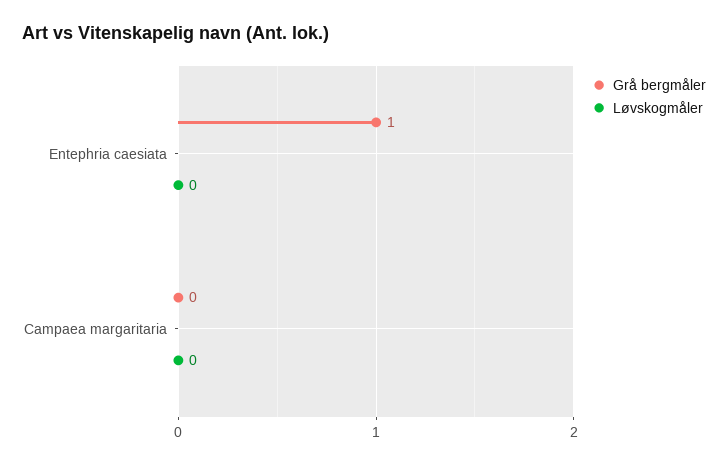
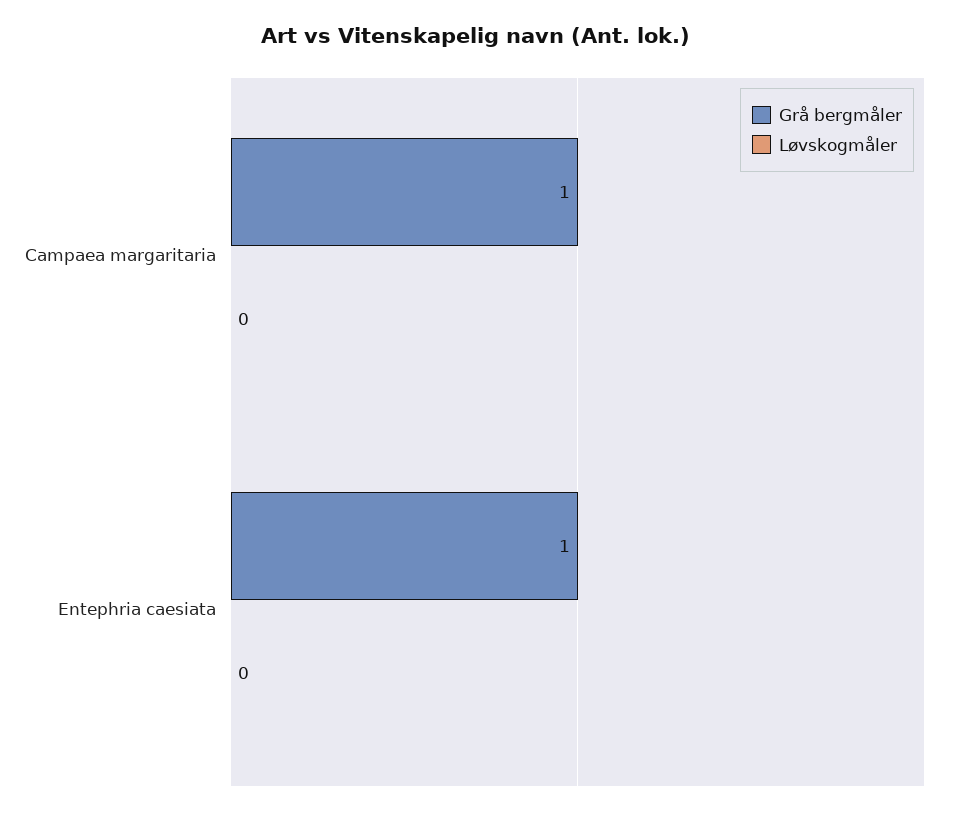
  {
    "Grå bergmåler": {
      "Entephria caesiata": 1,
-     "Campaea margaritaria": 0
+     "Campaea margaritaria": 1
    },
    "Løvskogmåler": {
      "Entephria caesiata": 0,
      "Campaea margaritaria": 0
    }
  }

